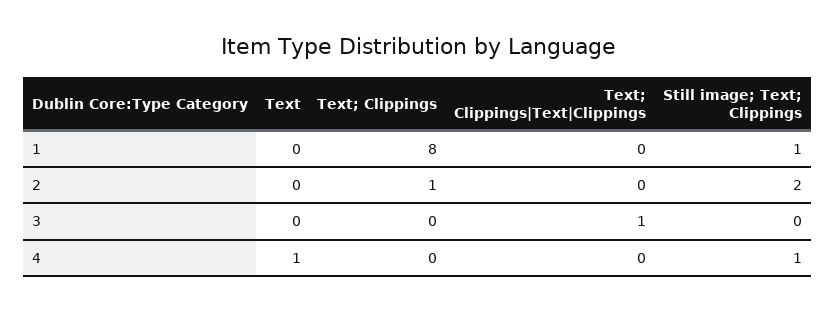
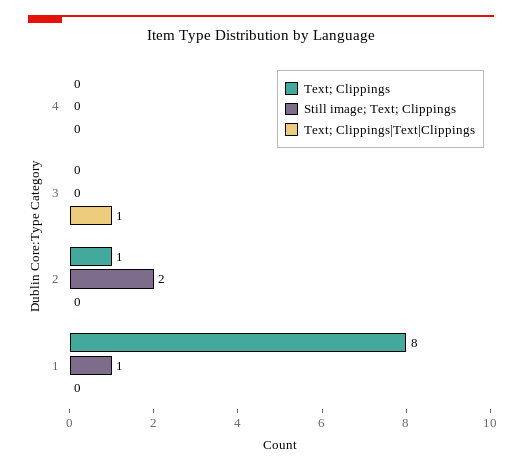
  {
-   "Text": {
-     "1": 0,
-     "2": 0,
-     "3": 0,
-     "4": 1
-   },
    "Text; Clippings": {
      "1": 8,
      "2": 1,
      "3": 0,
      "4": 0
    },
    "Text; Clippings|Text|Clippings": {
      "1": 0,
      "2": 0,
      "3": 1,
      "4": 0
    },
    "Still image; Text; Clippings": {
      "1": 1,
      "2": 2,
      "3": 0,
-     "4": 1
+     "4": 0
    }
  }

